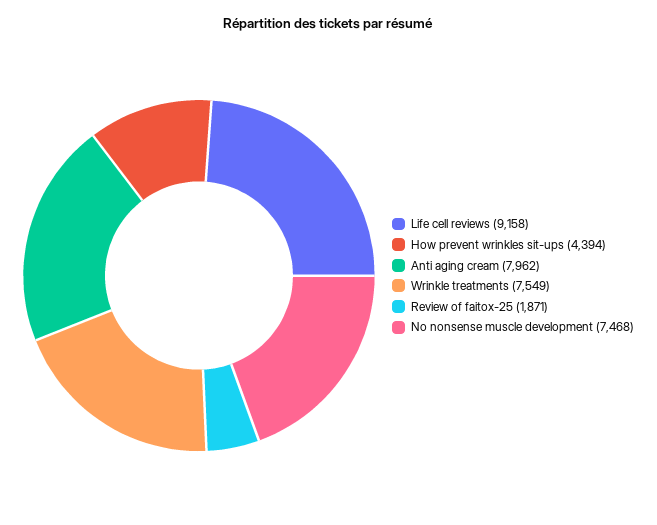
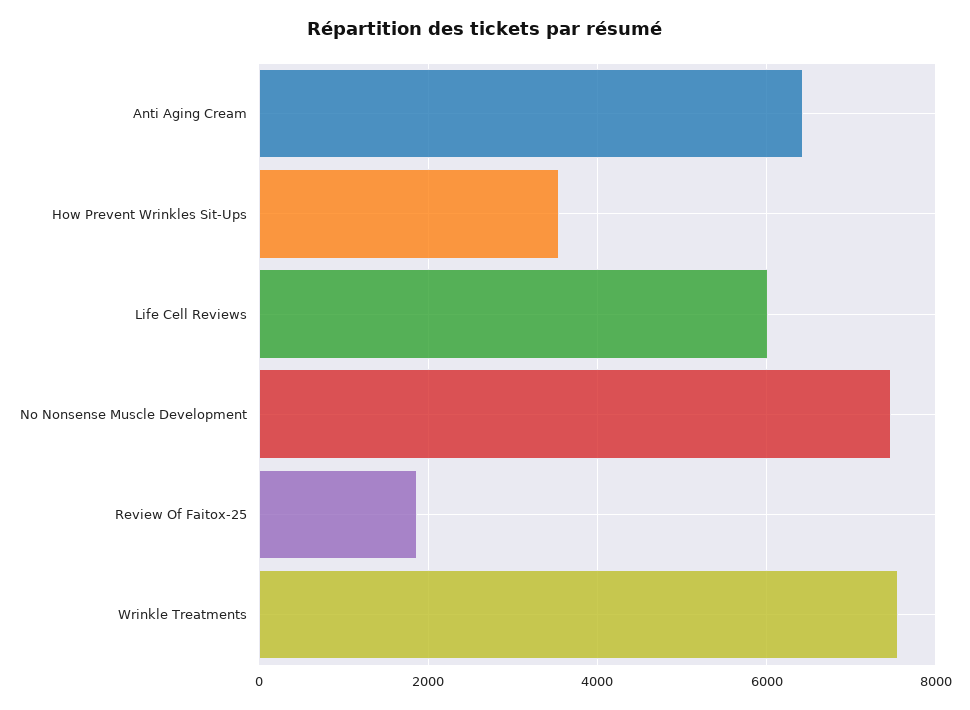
  {
-   "Life cell reviews": 9158,
+   "Life cell reviews": 6000,
-   "How prevent wrinkles sit-ups": 4394,
+   "How prevent wrinkles sit-ups": 3600,
-   "Anti aging cream": 7962,
+   "Anti aging cream": 6400,
    "Wrinkle treatments": 7549,
    "Review of faitox-25": 1871,
    "No nonsense muscle development": 7468
  }

